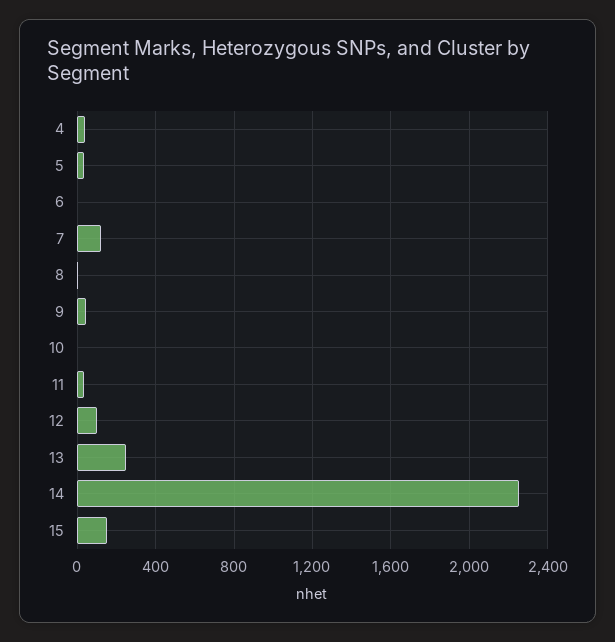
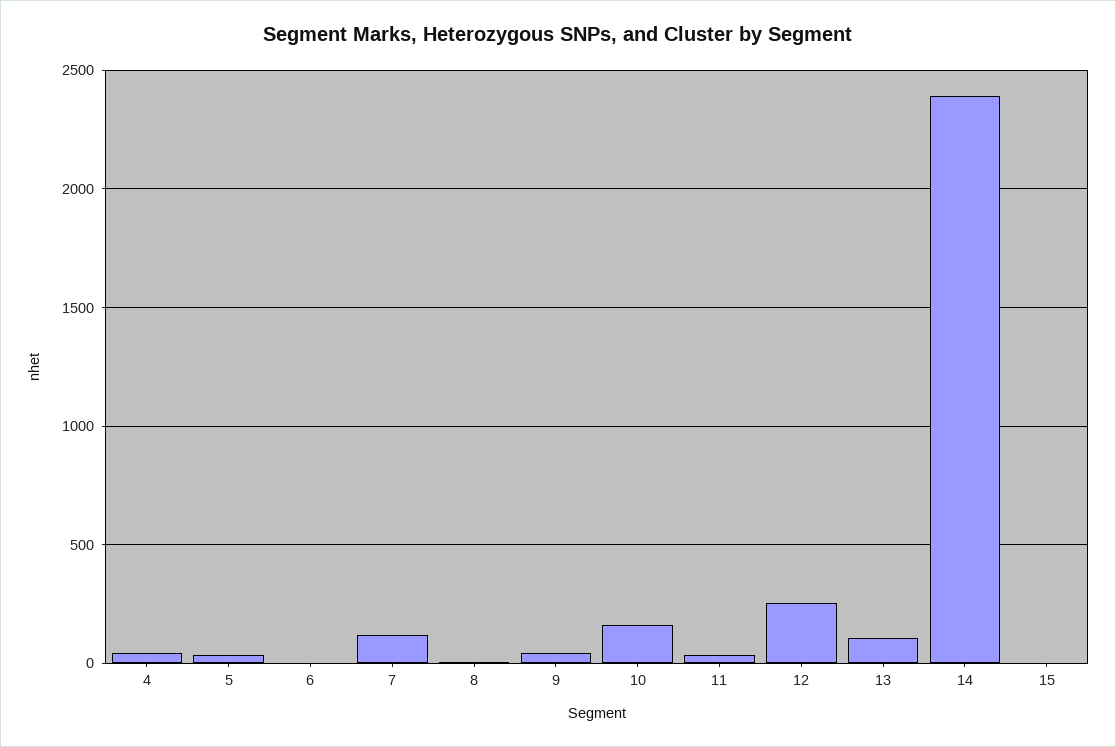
  {
    "4": 50,
    "5": 50,
    "6": 0,
    "7": 100,
    "8": 0,
    "9": 50,
-   "10": 0,
+   "10": 150,
    "11": 50,
-   "12": 100,
+   "12": 250,
-   "13": 250,
+   "13": 100,
-   "14": 2250,
+   "14": 2400,
-   "15": 150
+   "15": 0
  }

